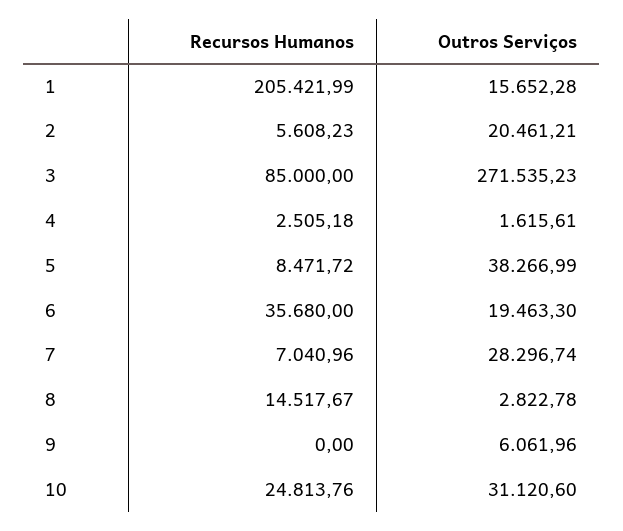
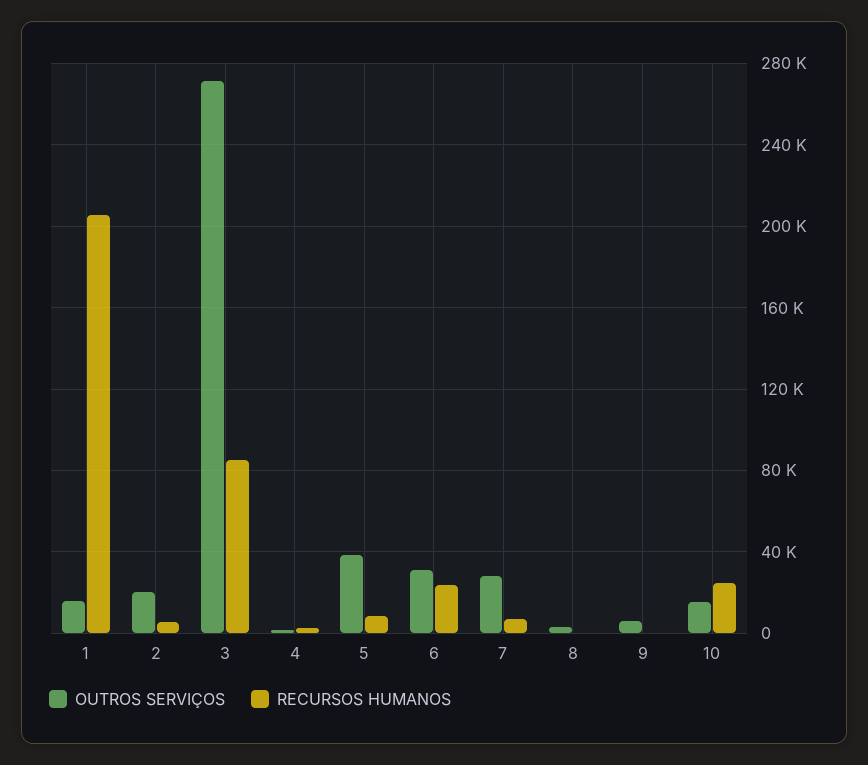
  {
    "Recursos Humanos": {
      "1": 205421.99,
      "2": 5608.23,
      "3": 85000,
      "4": 2505.18,
      "5": 8471.72,
-     "6": 35680,
+     "6": 25000,
      "7": 7040.96,
-     "8": 14517.67,
+     "8": 0,
      "9": 0,
      "10": 24813.76
    },
    "Outros Serviços": {
      "1": 15652.28,
      "2": 20461.21,
      "3": 271535.23,
      "4": 1615.61,
      "5": 38266.99,
-     "6": 19463.3,
+     "6": 30000,
      "7": 28296.74,
      "8": 2822.78,
      "9": 6061.96,
-     "10": 31120.6
+     "10": 15000
    }
  }

